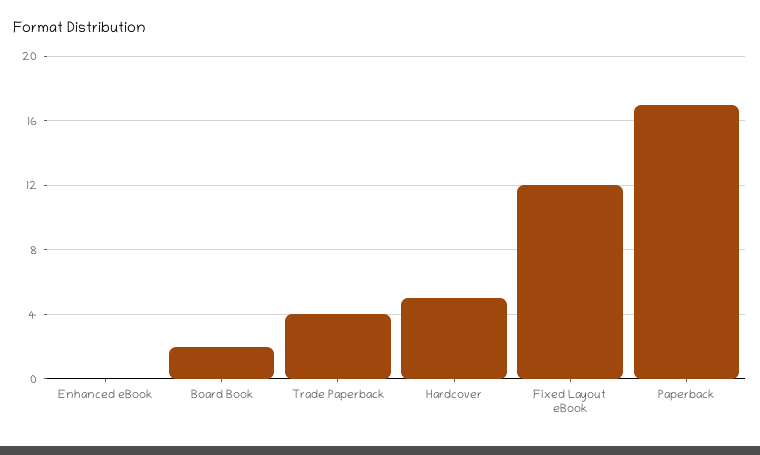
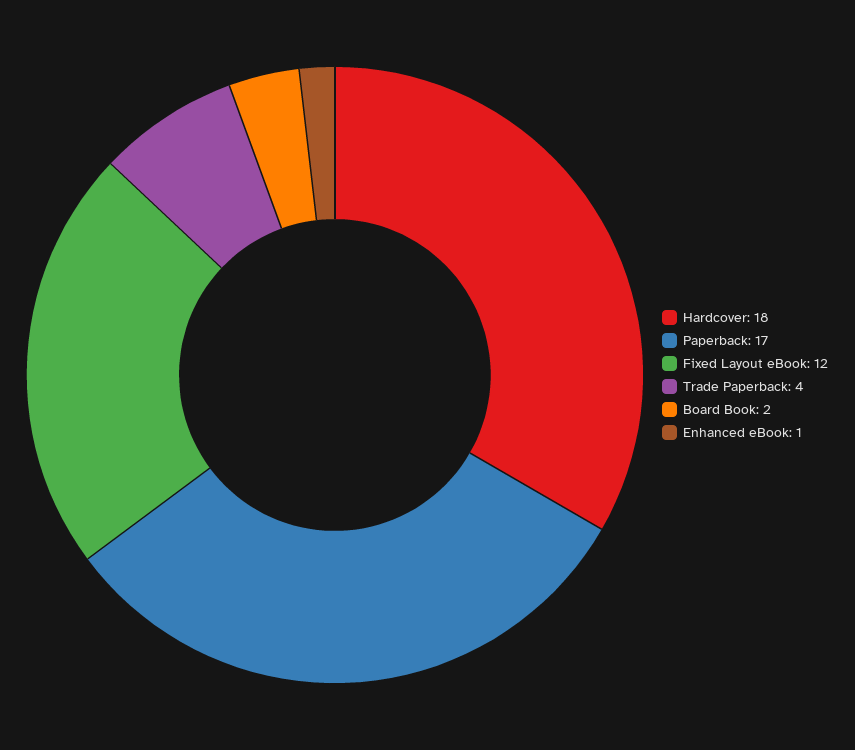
  {
-   "Enhanced eBook": 0,
+   "Enhanced eBook": 1,
    "Board Book": 2,
    "Trade Paperback": 4,
-   "Hardcover": 5,
+   "Hardcover": 18,
    "Fixed Layout eBook": 12,
    "Paperback": 17
  }

